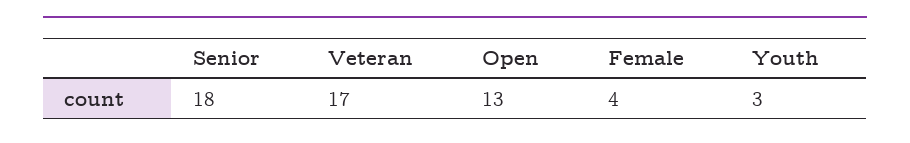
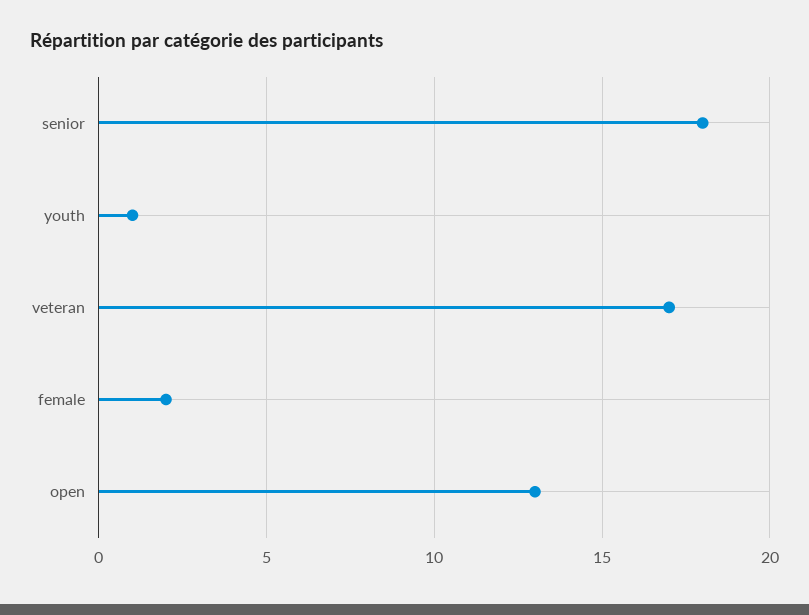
  {
    "Senior": 18,
    "Veteran": 17,
    "Open": 13,
-   "Female": 4,
+   "Female": 2,
-   "Youth": 3
+   "Youth": 1
  }

